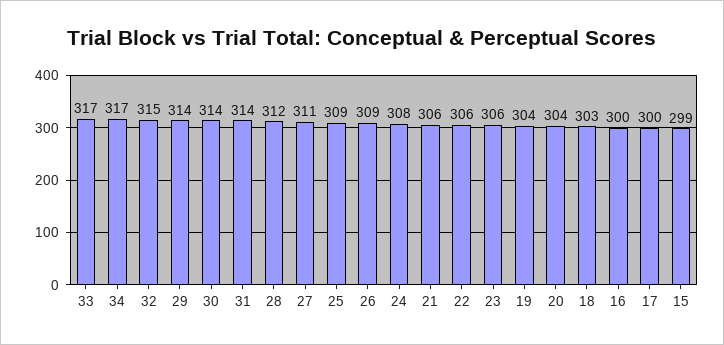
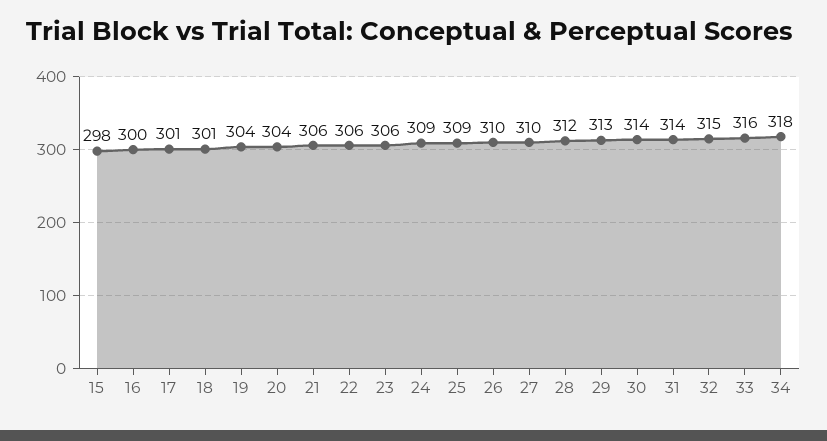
  {
-   "33": 317,
+   "33": 316,
-   "34": 317,
+   "34": 318,
    "32": 315,
-   "29": 314,
+   "29": 313,
    "30": 314,
    "31": 314,
    "28": 312,
-   "27": 311,
+   "27": 310,
    "25": 309,
-   "26": 309,
+   "26": 310,
-   "24": 308,
+   "24": 309,
    "21": 306,
    "22": 306,
    "23": 306,
    "19": 304,
    "20": 304,
-   "18": 303,
+   "18": 301,
    "16": 300,
-   "17": 300,
+   "17": 301,
-   "15": 299
+   "15": 298
  }

